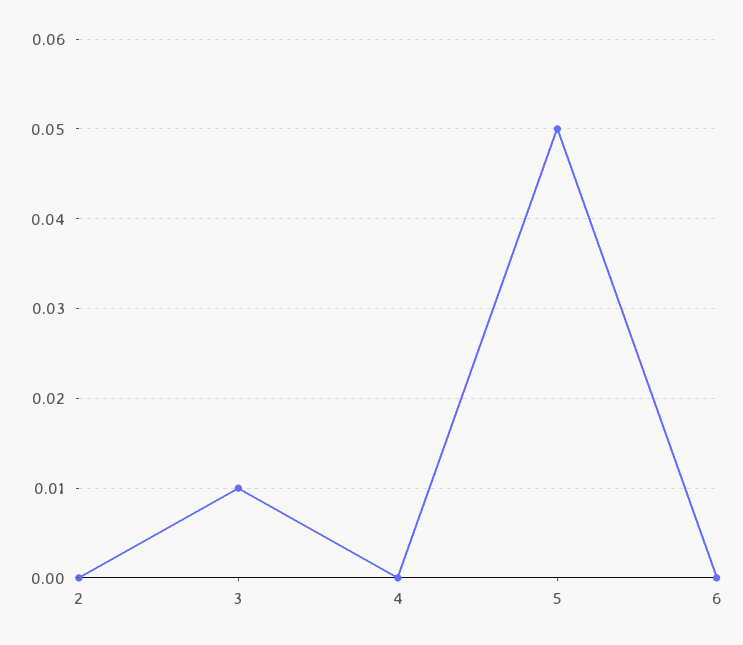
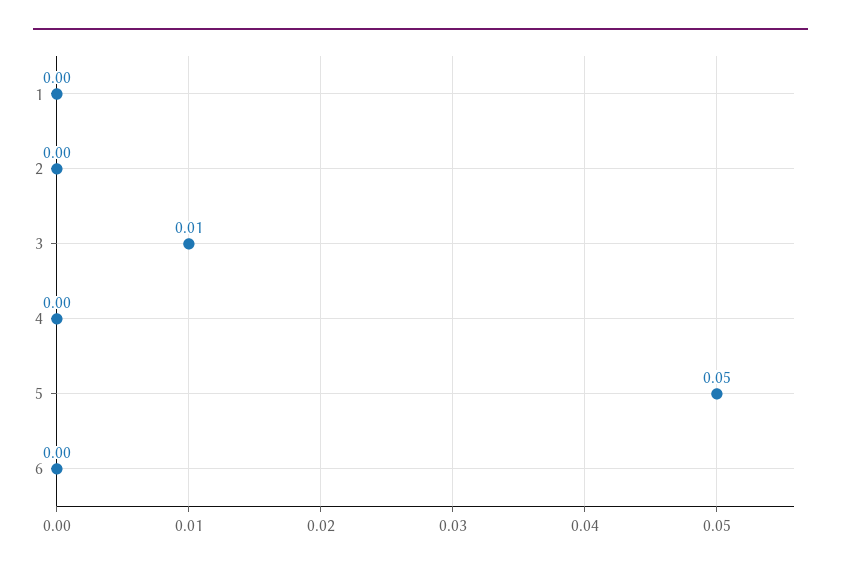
  {
    "2": 0,
    "3": 0.01,
    "4": 0,
    "5": 0.05,
-   "6": 0
+   "6": 0,
+   "1": 0
  }

